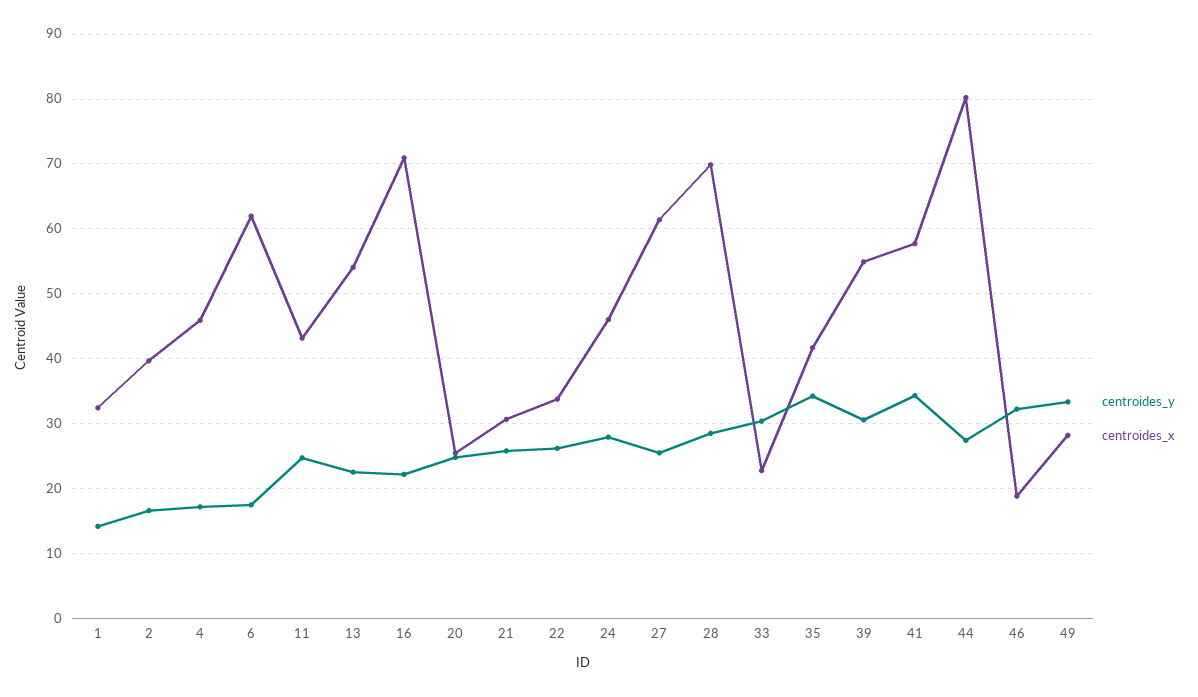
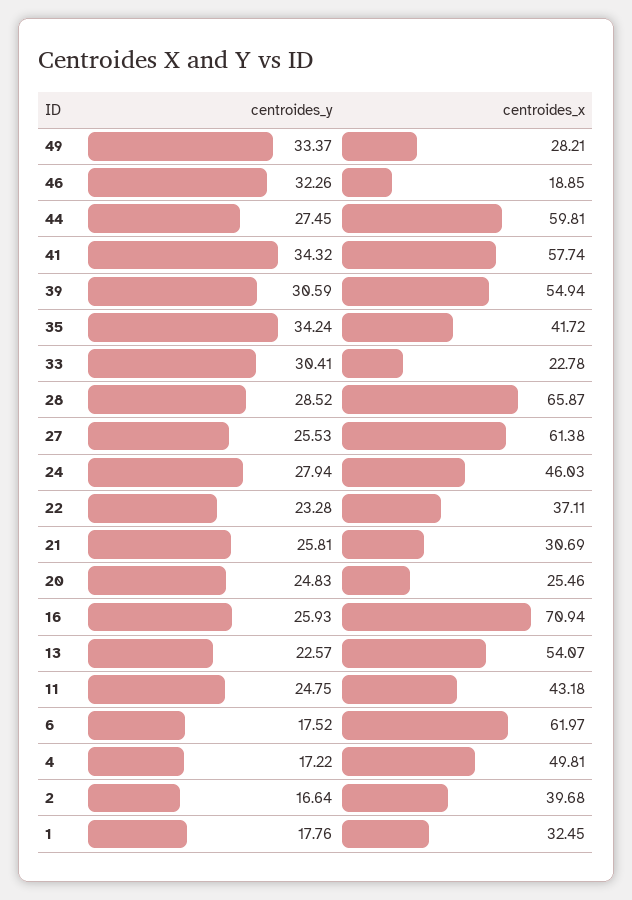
  {
    "centroides_y": {
-     "1": 14,
+     "1": 17.76,
      "2": 16.64,
      "4": 17.22,
      "6": 17.52,
      "11": 24.75,
      "13": 22.57,
-     "16": 22,
+     "16": 25.93,
      "20": 24.83,
      "21": 25.81,
-     "22": 26,
+     "22": 23.28,
      "24": 27.94,
      "27": 25.53,
      "28": 28.52,
      "33": 30.41,
      "35": 34.24,
      "39": 30.59,
      "41": 34.32,
      "44": 27.45,
      "46": 32.26,
      "49": 33.37
    },
    "centroides_x": {
      "1": 32.45,
      "2": 39.68,
-     "4": 46,
+     "4": 49.81,
      "6": 61.97,
      "11": 43.18,
      "13": 54.07,
      "16": 70.94,
      "20": 25.46,
      "21": 30.69,
-     "22": 34,
+     "22": 37.11,
      "24": 46.03,
      "27": 61.38,
-     "28": 70,
+     "28": 65.87,
      "33": 22.78,
      "35": 41.72,
      "39": 54.94,
      "41": 57.74,
-     "44": 80,
+     "44": 59.81,
      "46": 18.85,
      "49": 28.21
    }
  }

